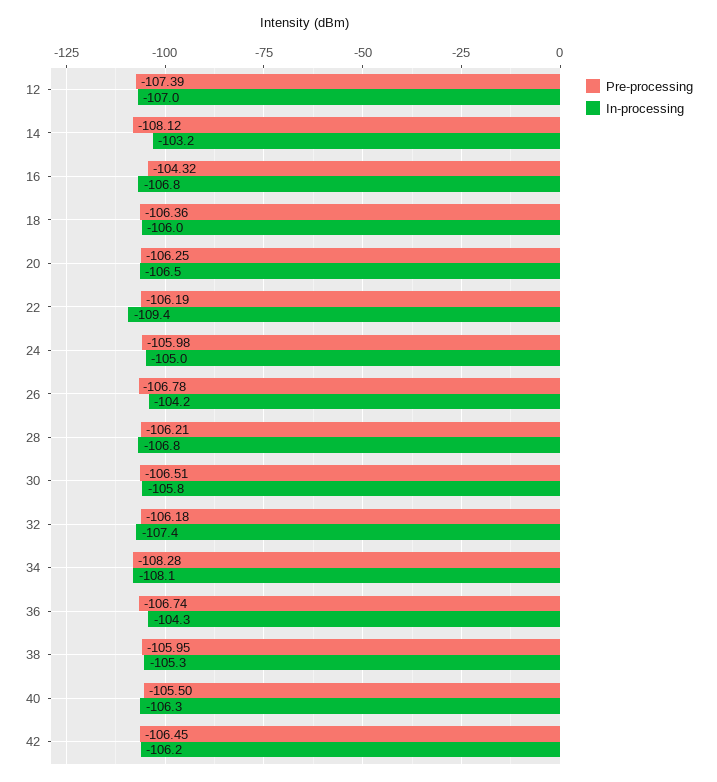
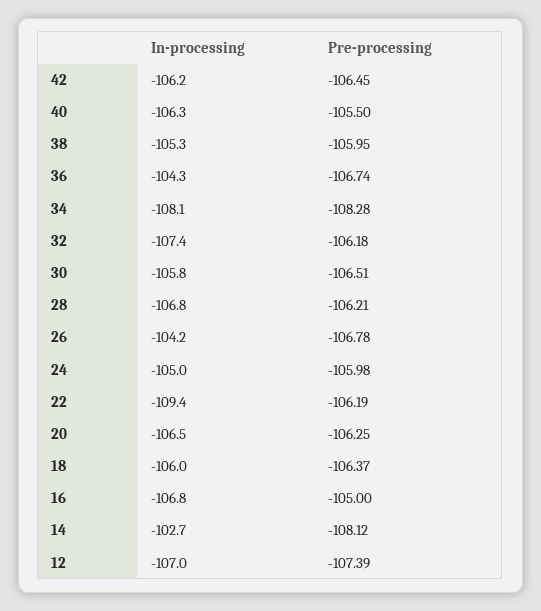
  {
    "Pre-processing": {
      "12": -107.39,
      "14": -108.12,
-     "16": -104.32,
+     "16": -105,
-     "18": -106.36,
+     "18": -106.37,
      "20": -106.25,
      "22": -106.19,
      "24": -105.98,
      "26": -106.78,
      "28": -106.21,
      "30": -106.51,
      "32": -106.18,
      "34": -108.28,
      "36": -106.74,
      "38": -105.95,
      "40": -105.5,
      "42": -106.45
    },
    "In-processing": {
      "12": -107,
-     "14": -103.2,
+     "14": -102.7,
      "16": -106.8,
      "18": -106,
      "20": -106.5,
      "22": -109.4,
      "24": -105,
      "26": -104.2,
      "28": -106.8,
      "30": -105.8,
      "32": -107.4,
      "34": -108.1,
      "36": -104.3,
      "38": -105.3,
      "40": -106.3,
      "42": -106.2
    }
  }

